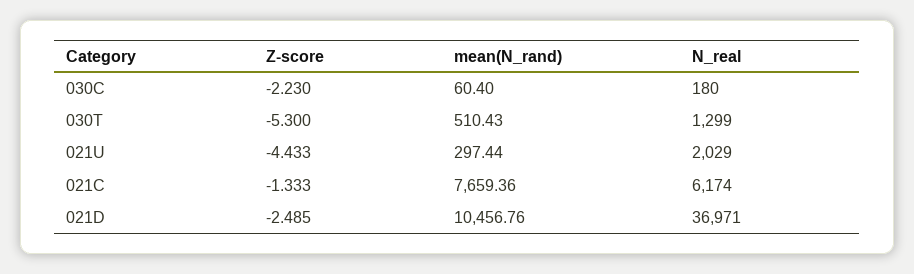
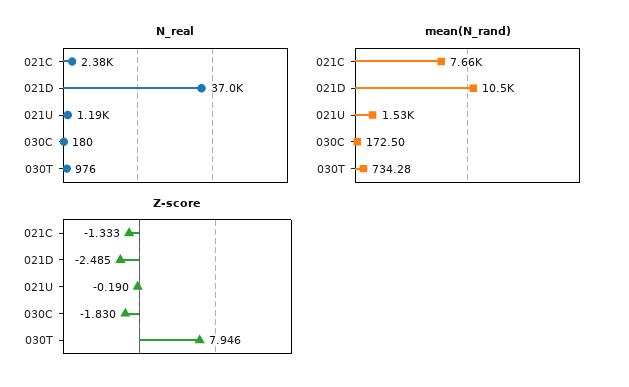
  {
    "Z-score": {
-     "030C": -2.23,
+     "030C": -1.83,
-     "030T": -5.3,
+     "030T": 7.946,
-     "021U": -4.433,
+     "021U": -0.19,
      "021C": -1.333,
      "021D": -2.485
    },
    "mean(N_rand)": {
-     "030C": 60.4,
+     "030C": 172.5,
-     "030T": 510.43,
+     "030T": 734.28,
-     "021U": 297.44,
+     "021U": 1530,
      "021C": 7659.36,
      "021D": 10456.76
    },
    "N_real": {
      "030C": 180,
-     "030T": 1299,
+     "030T": 976,
-     "021U": 2029,
+     "021U": 1190,
-     "021C": 6174,
+     "021C": 2380,
      "021D": 36971
    }
  }

